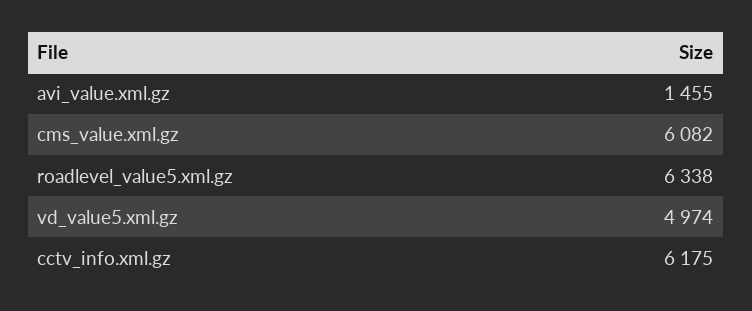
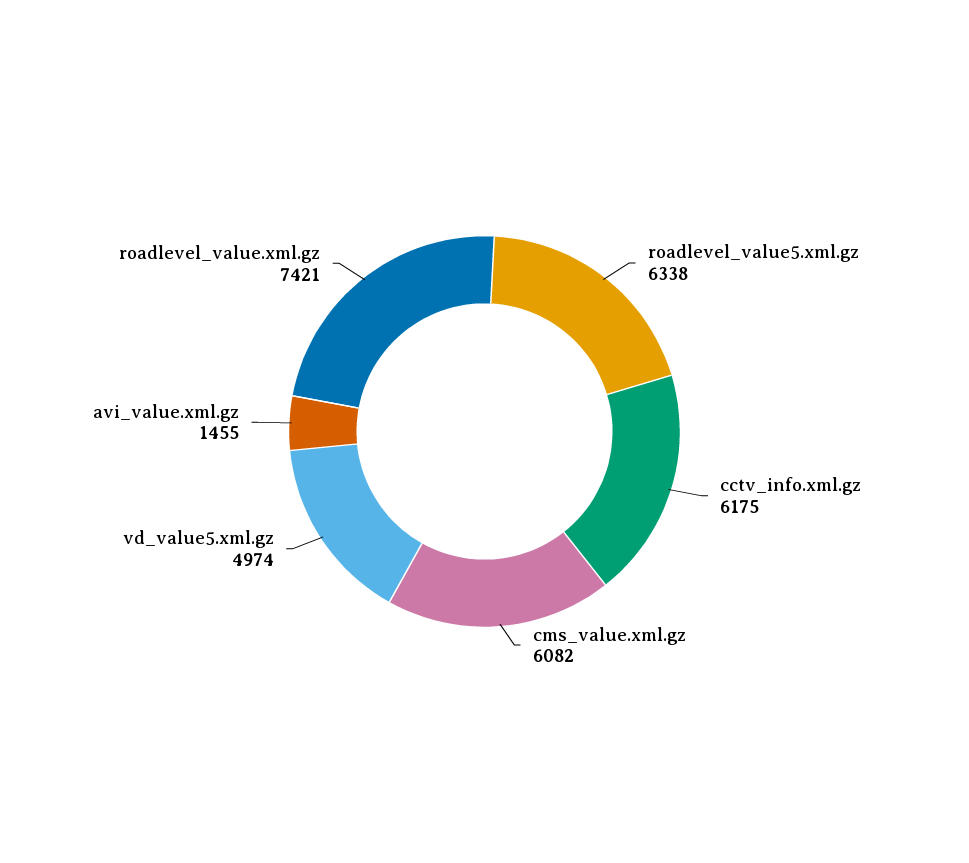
  {
    "avi_value.xml.gz": 1455,
    "cms_value.xml.gz": 6082,
    "roadlevel_value5.xml.gz": 6338,
    "vd_value5.xml.gz": 4974,
-   "cctv_info.xml.gz": 6175
+   "cctv_info.xml.gz": 6175,
+   "roadlevel_value.xml.gz": 7421
  }

